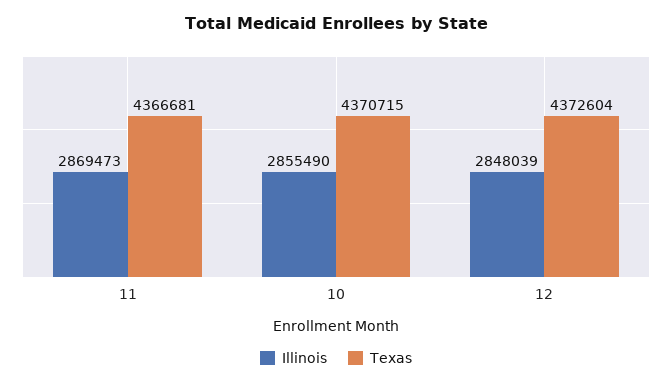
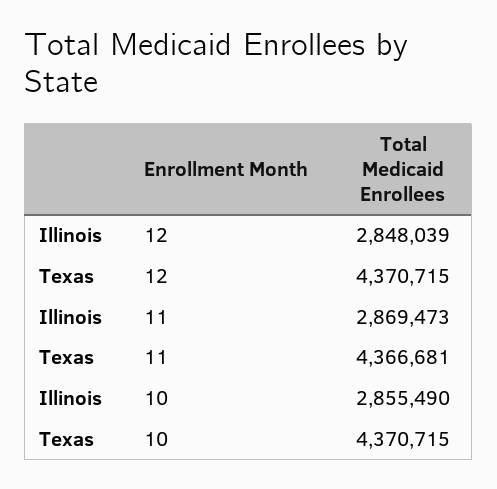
  {
    "Illinois": {
      "11": 2869473,
      "10": 2855490,
      "12": 2848039
    },
    "Texas": {
      "11": 4366681,
      "10": 4370715,
-     "12": 4372604
+     "12": 4370715
    }
  }

